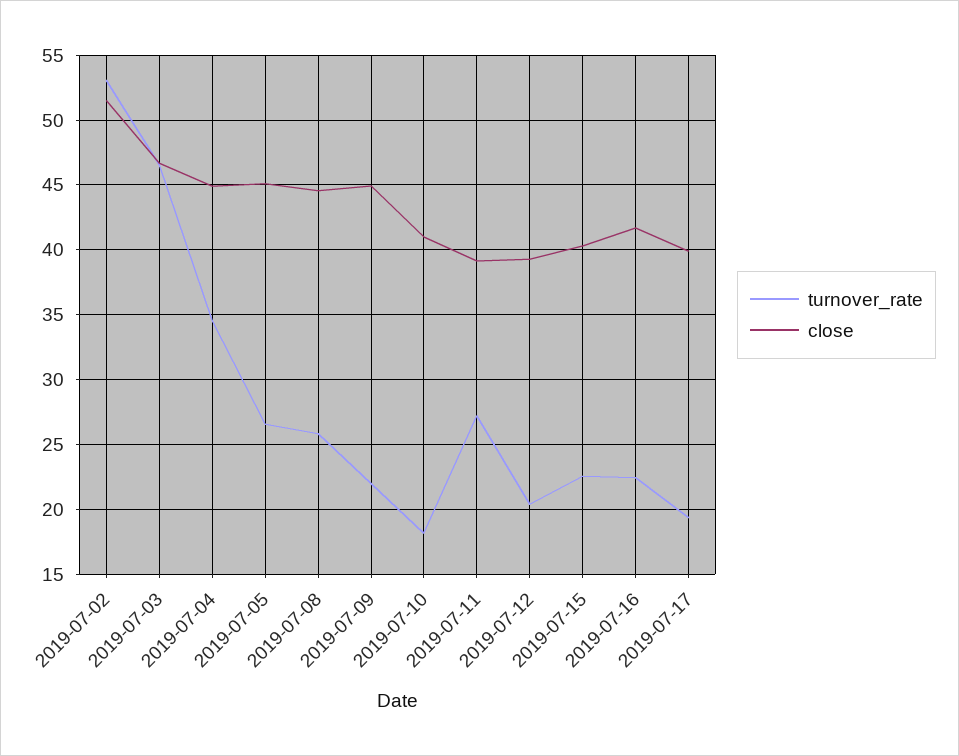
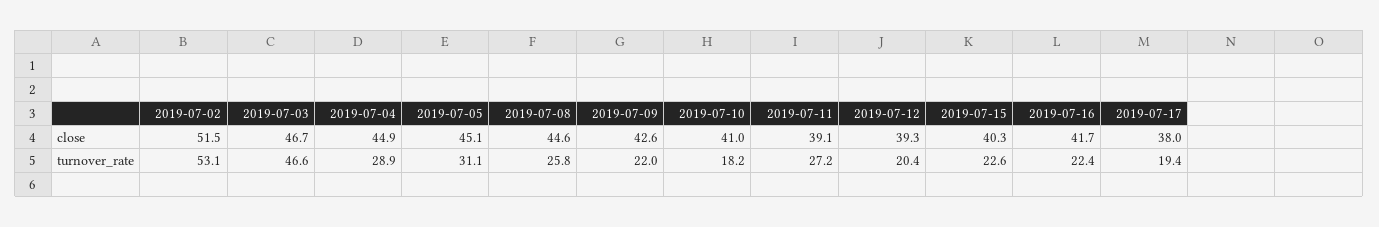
  {
    "turnover_rate": {
      "2019-07-02": 53.1,
      "2019-07-03": 46.6,
-     "2019-07-04": 34.5,
+     "2019-07-04": 28.9,
-     "2019-07-05": 26.5,
+     "2019-07-05": 31.1,
      "2019-07-08": 25.8,
      "2019-07-09": 22,
      "2019-07-10": 18.2,
      "2019-07-11": 27.2,
      "2019-07-12": 20.4,
      "2019-07-15": 22.6,
      "2019-07-16": 22.4,
      "2019-07-17": 19.4
    },
    "close": {
      "2019-07-02": 51.5,
      "2019-07-03": 46.7,
      "2019-07-04": 44.9,
      "2019-07-05": 45.1,
      "2019-07-08": 44.6,
-     "2019-07-09": 45,
+     "2019-07-09": 42.6,
      "2019-07-10": 41,
      "2019-07-11": 39.1,
      "2019-07-12": 39.3,
      "2019-07-15": 40.3,
      "2019-07-16": 41.7,
-     "2019-07-17": 40
+     "2019-07-17": 38
    }
  }

